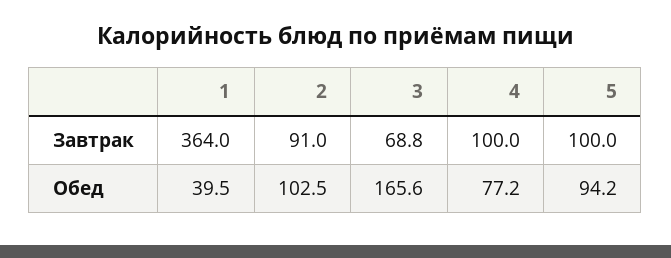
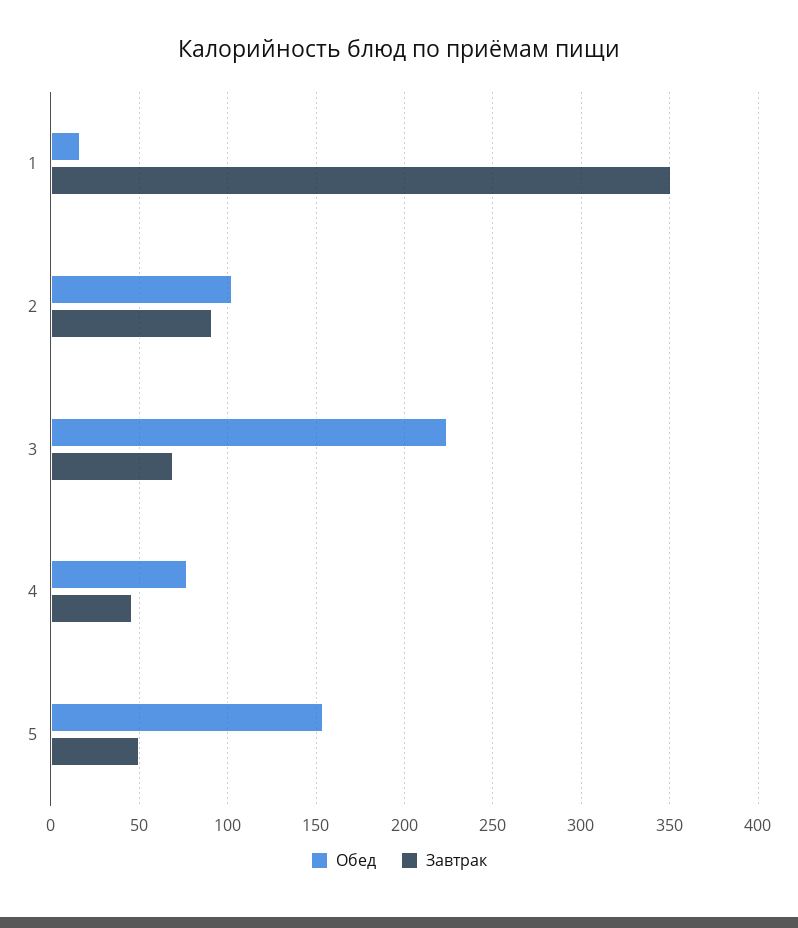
  {
    "Завтрак": {
-     "1": 364,
+     "1": 350,
      "2": 91,
      "3": 68.8,
-     "4": 100,
+     "4": 45,
-     "5": 100
+     "5": 50
    },
    "Обед": {
-     "1": 39.5,
+     "1": 15,
      "2": 102.5,
-     "3": 165.6,
+     "3": 225,
      "4": 77.2,
-     "5": 94.2
+     "5": 155
    }
  }

